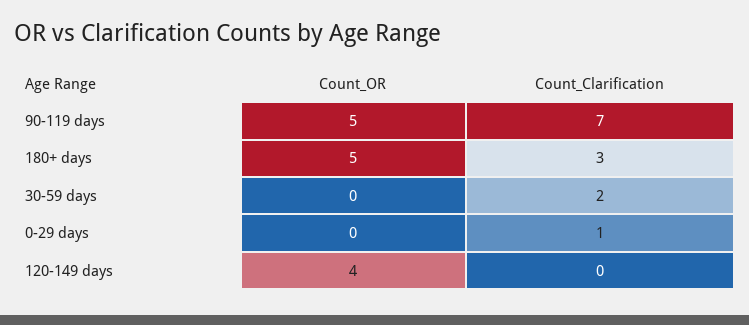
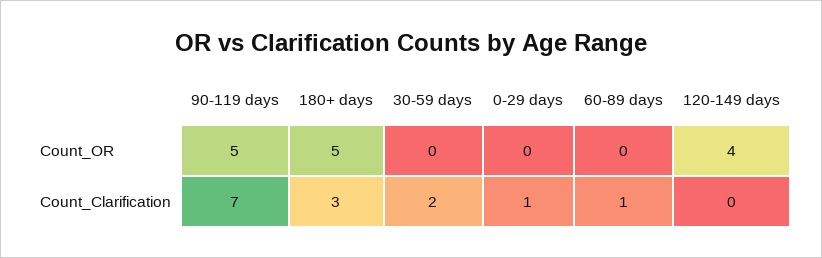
  {
    "Count_OR": {
      "90-119 days": 5,
      "180+ days": 5,
      "30-59 days": 0,
      "0-29 days": 0,
-     "120-149 days": 4
+     "120-149 days": 4,
+     "60-89 days": 0
    },
    "Count_Clarification": {
      "90-119 days": 7,
      "180+ days": 3,
      "30-59 days": 2,
      "0-29 days": 1,
-     "120-149 days": 0
+     "120-149 days": 0,
+     "60-89 days": 1
    }
  }

